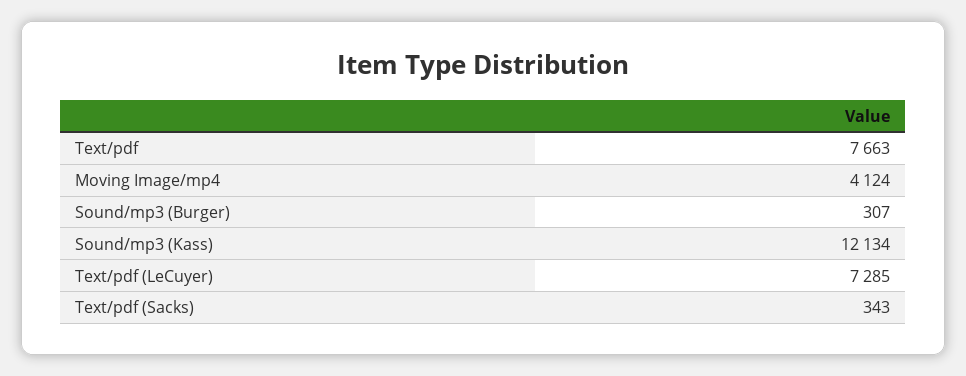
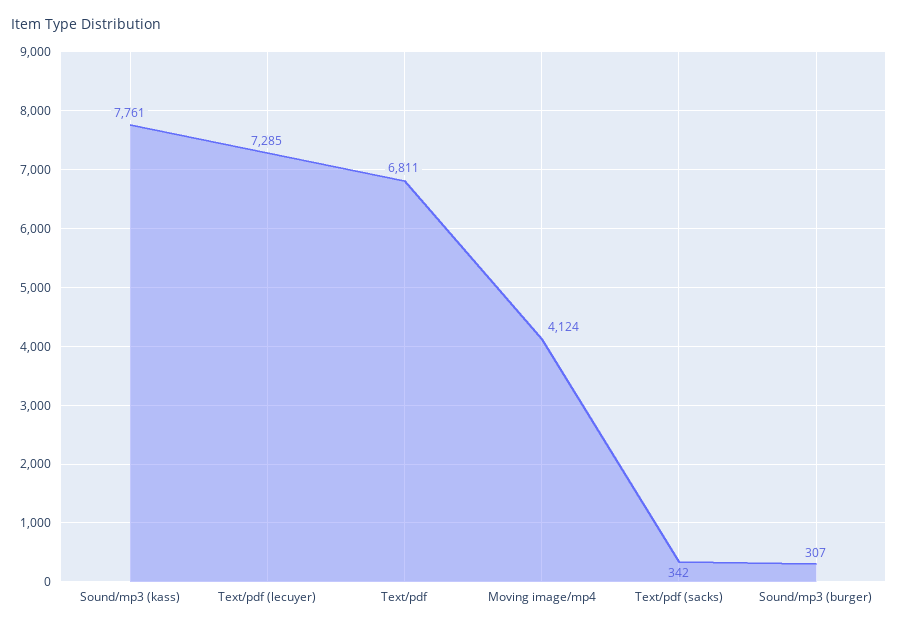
  {
-   "Text/pdf": 7663,
+   "Text/pdf": 6811,
    "Moving Image/mp4": 4124,
    "Sound/mp3 (Burger)": 307,
-   "Sound/mp3 (Kass)": 12134,
+   "Sound/mp3 (Kass)": 7761,
    "Text/pdf (LeCuyer)": 7285,
-   "Text/pdf (Sacks)": 343
+   "Text/pdf (Sacks)": 342
  }

